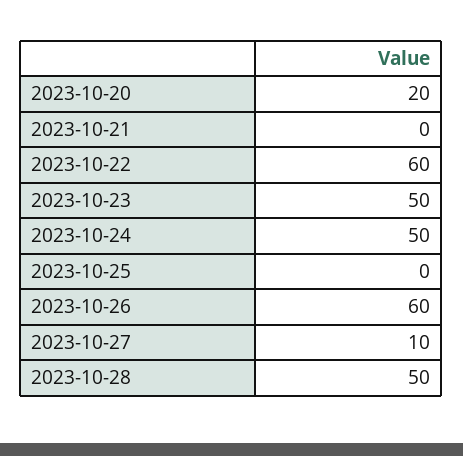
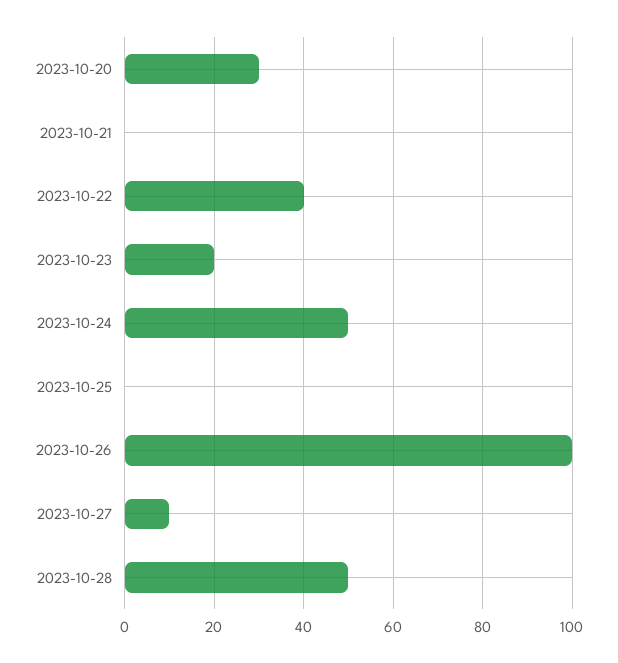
  {
-   "2023-10-20": 20,
+   "2023-10-20": 30,
    "2023-10-21": 0,
-   "2023-10-22": 60,
+   "2023-10-22": 40,
-   "2023-10-23": 50,
+   "2023-10-23": 20,
    "2023-10-24": 50,
    "2023-10-25": 0,
-   "2023-10-26": 60,
+   "2023-10-26": 100,
    "2023-10-27": 10,
    "2023-10-28": 50
  }

